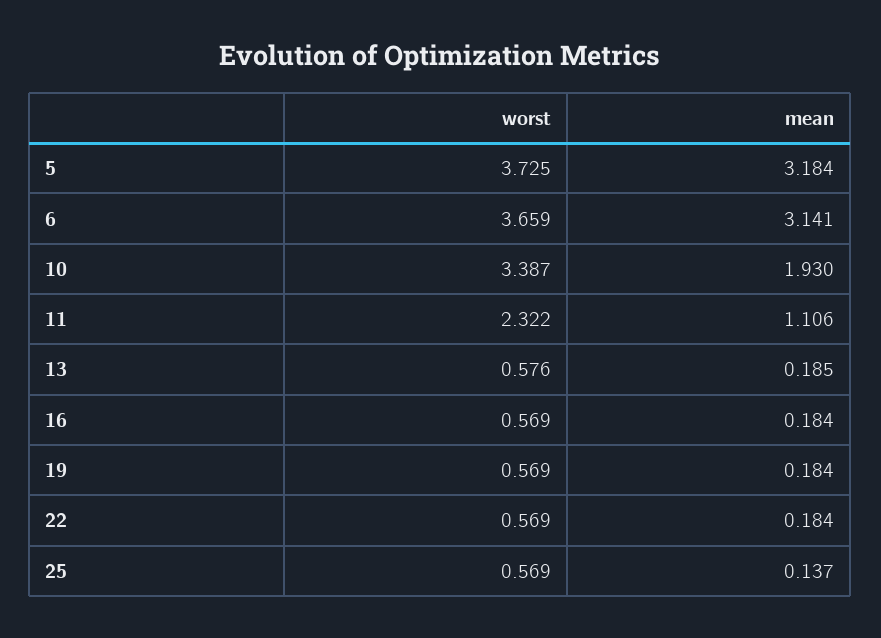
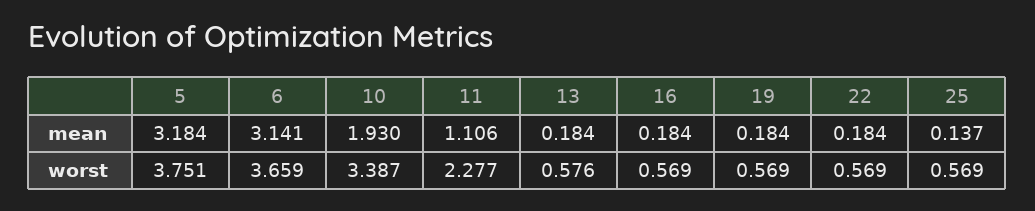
  {
    "worst": {
-     "5": 3.725,
+     "5": 3.751,
      "6": 3.659,
      "10": 3.387,
-     "11": 2.322,
+     "11": 2.277,
      "13": 0.576,
      "16": 0.569,
      "19": 0.569,
      "22": 0.569,
      "25": 0.569
    },
    "mean": {
      "5": 3.184,
      "6": 3.141,
      "10": 1.93,
      "11": 1.106,
-     "13": 0.185,
+     "13": 0.184,
      "16": 0.184,
      "19": 0.184,
      "22": 0.184,
      "25": 0.137
    }
  }

